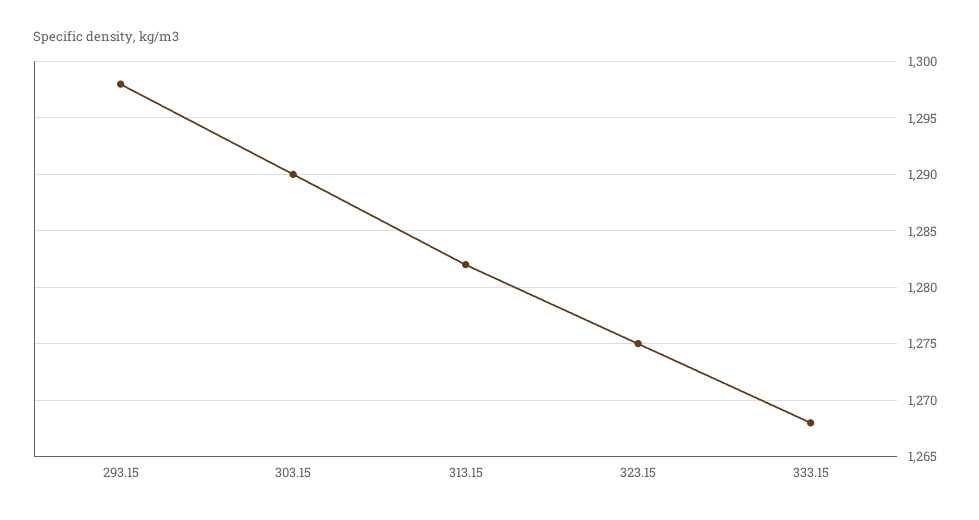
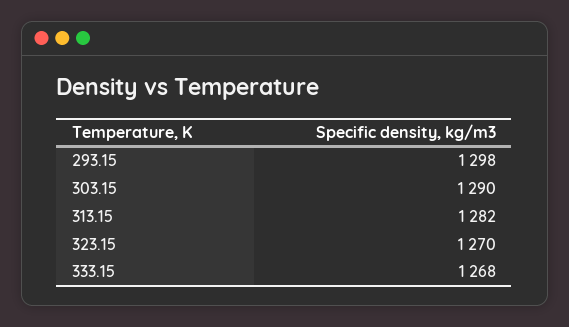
  {
    "293.15": 1298,
    "303.15": 1290,
    "313.15": 1282,
-   "323.15": 1275,
+   "323.15": 1270,
    "333.15": 1268
  }

